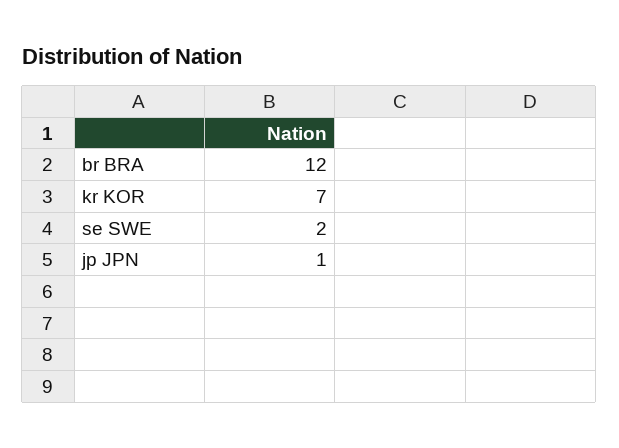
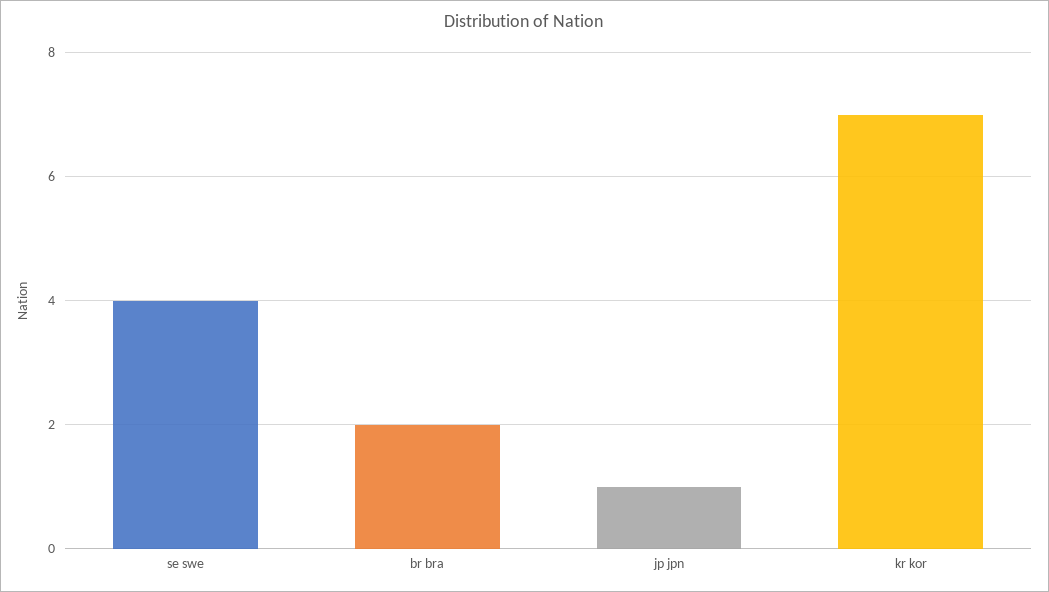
  {
-   "br BRA": 12,
+   "br BRA": 2,
    "kr KOR": 7,
-   "se SWE": 2,
+   "se SWE": 4,
    "jp JPN": 1
  }

